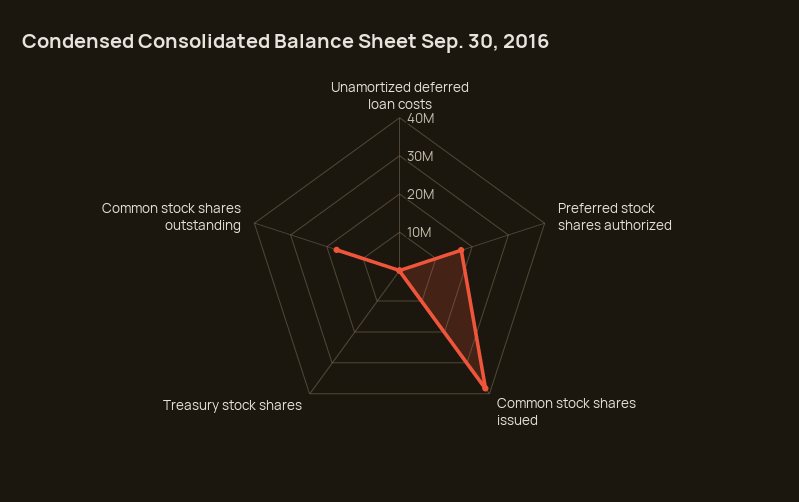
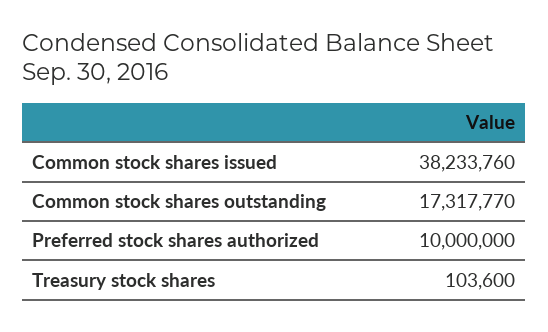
  {
-   "Unamortized deferred loan costs": 0,
-   "Preferred stock shares authorized": 17500000,
+   "Preferred stock shares authorized": 10000000,
    "Common stock shares issued": 38233760,
    "Treasury stock shares": 103600,
    "Common stock shares outstanding": 17317770
  }

